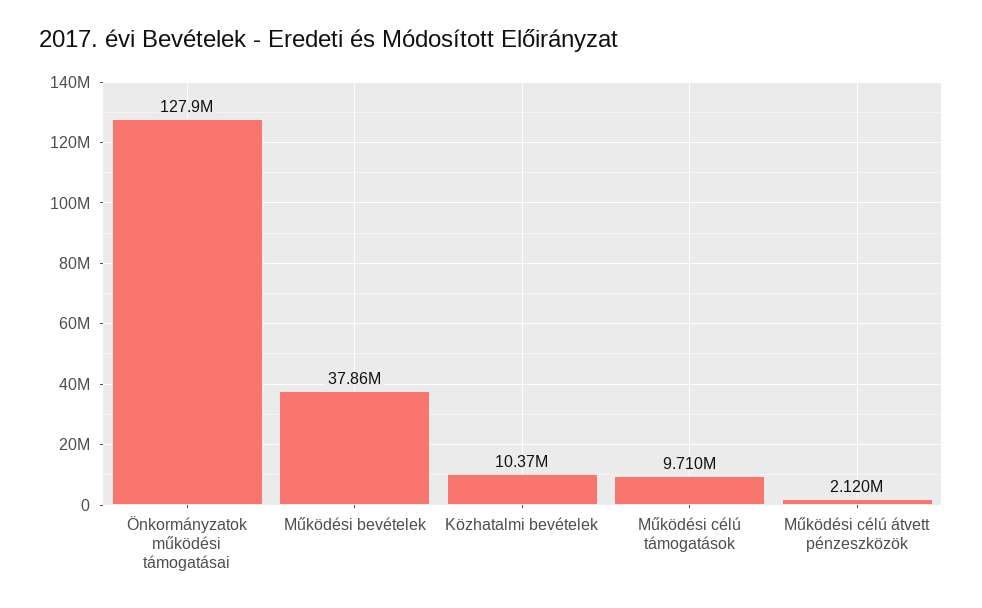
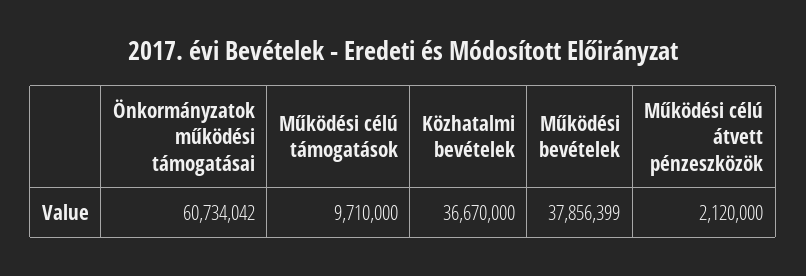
  {
-   "Önkormányzatok működési támogatásai": 127900000,
+   "Önkormányzatok működési támogatásai": 60734042,
    "Működési bevételek": 37856399,
-   "Közhatalmi bevételek": 10370000,
+   "Közhatalmi bevételek": 36670000,
    "Működési célú támogatások": 9710000,
    "Működési célú átvett pénzeszközök": 2120000
  }

